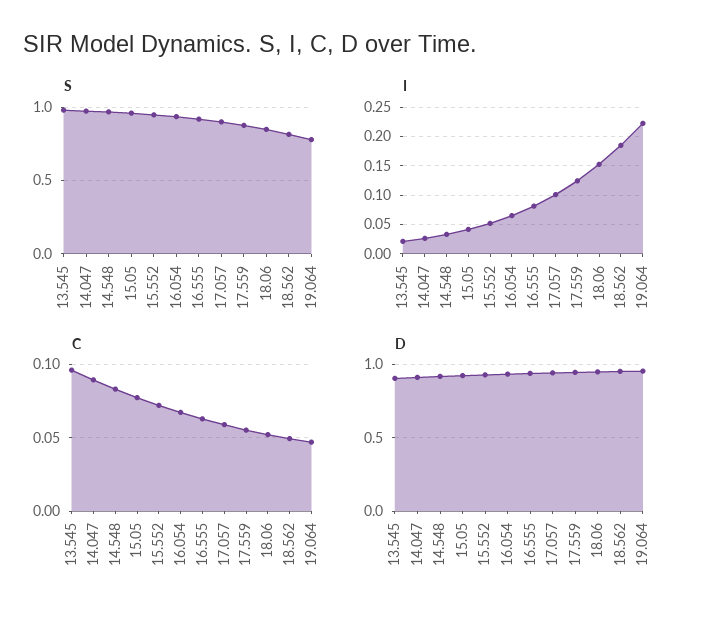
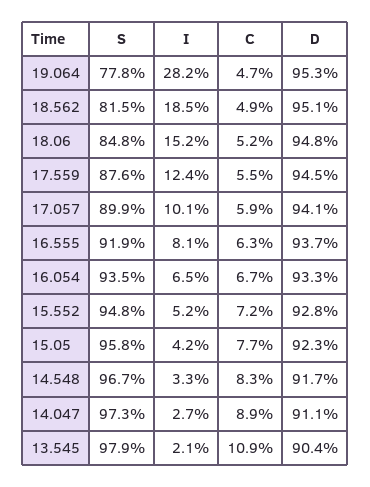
  {
    "S": {
      "13.545": 0.979,
      "14.047": 0.973,
      "14.548": 0.967,
      "15.05": 0.958,
      "15.552": 0.948,
      "16.054": 0.935,
      "16.555": 0.919,
      "17.057": 0.899,
      "17.559": 0.876,
      "18.06": 0.848,
      "18.562": 0.815,
      "19.064": 0.778
    },
    "I": {
      "13.545": 0.021,
      "14.047": 0.027,
      "14.548": 0.033,
      "15.05": 0.042,
      "15.552": 0.052,
      "16.054": 0.065,
      "16.555": 0.081,
      "17.057": 0.101,
      "17.559": 0.124,
      "18.06": 0.152,
      "18.562": 0.185,
-     "19.064": 0.225
+     "19.064": 0.282
    },
    "C": {
-     "13.545": 0.095,
+     "13.545": 0.109,
      "14.047": 0.089,
      "14.548": 0.083,
      "15.05": 0.077,
      "15.552": 0.072,
      "16.054": 0.067,
      "16.555": 0.063,
      "17.057": 0.059,
      "17.559": 0.055,
      "18.06": 0.052,
      "18.562": 0.049,
      "19.064": 0.047
    },
    "D": {
      "13.545": 0.904,
      "14.047": 0.911,
      "14.548": 0.917,
      "15.05": 0.923,
      "15.552": 0.928,
      "16.054": 0.933,
      "16.555": 0.937,
      "17.057": 0.941,
      "17.559": 0.945,
      "18.06": 0.948,
      "18.562": 0.951,
      "19.064": 0.953
    }
  }

